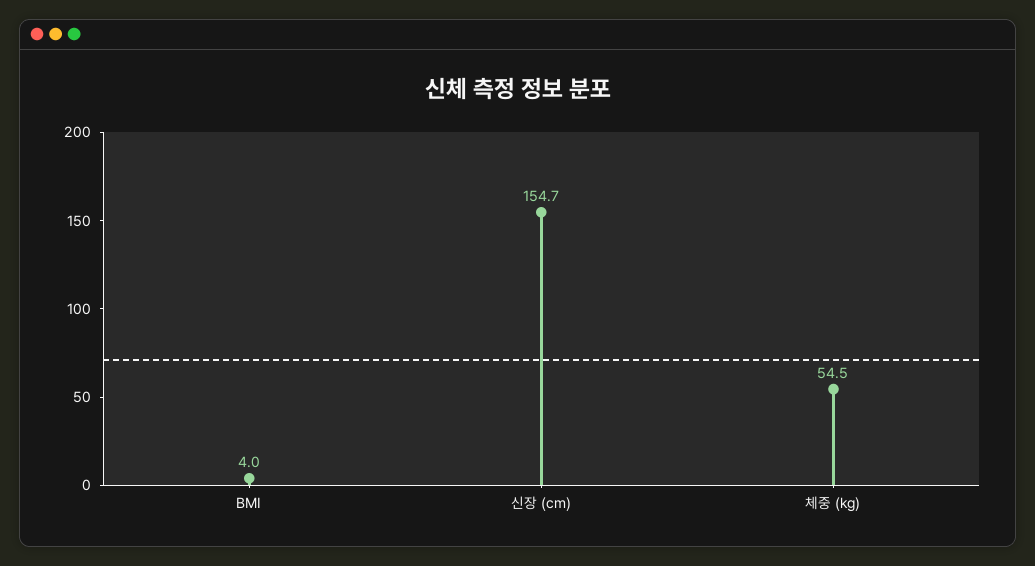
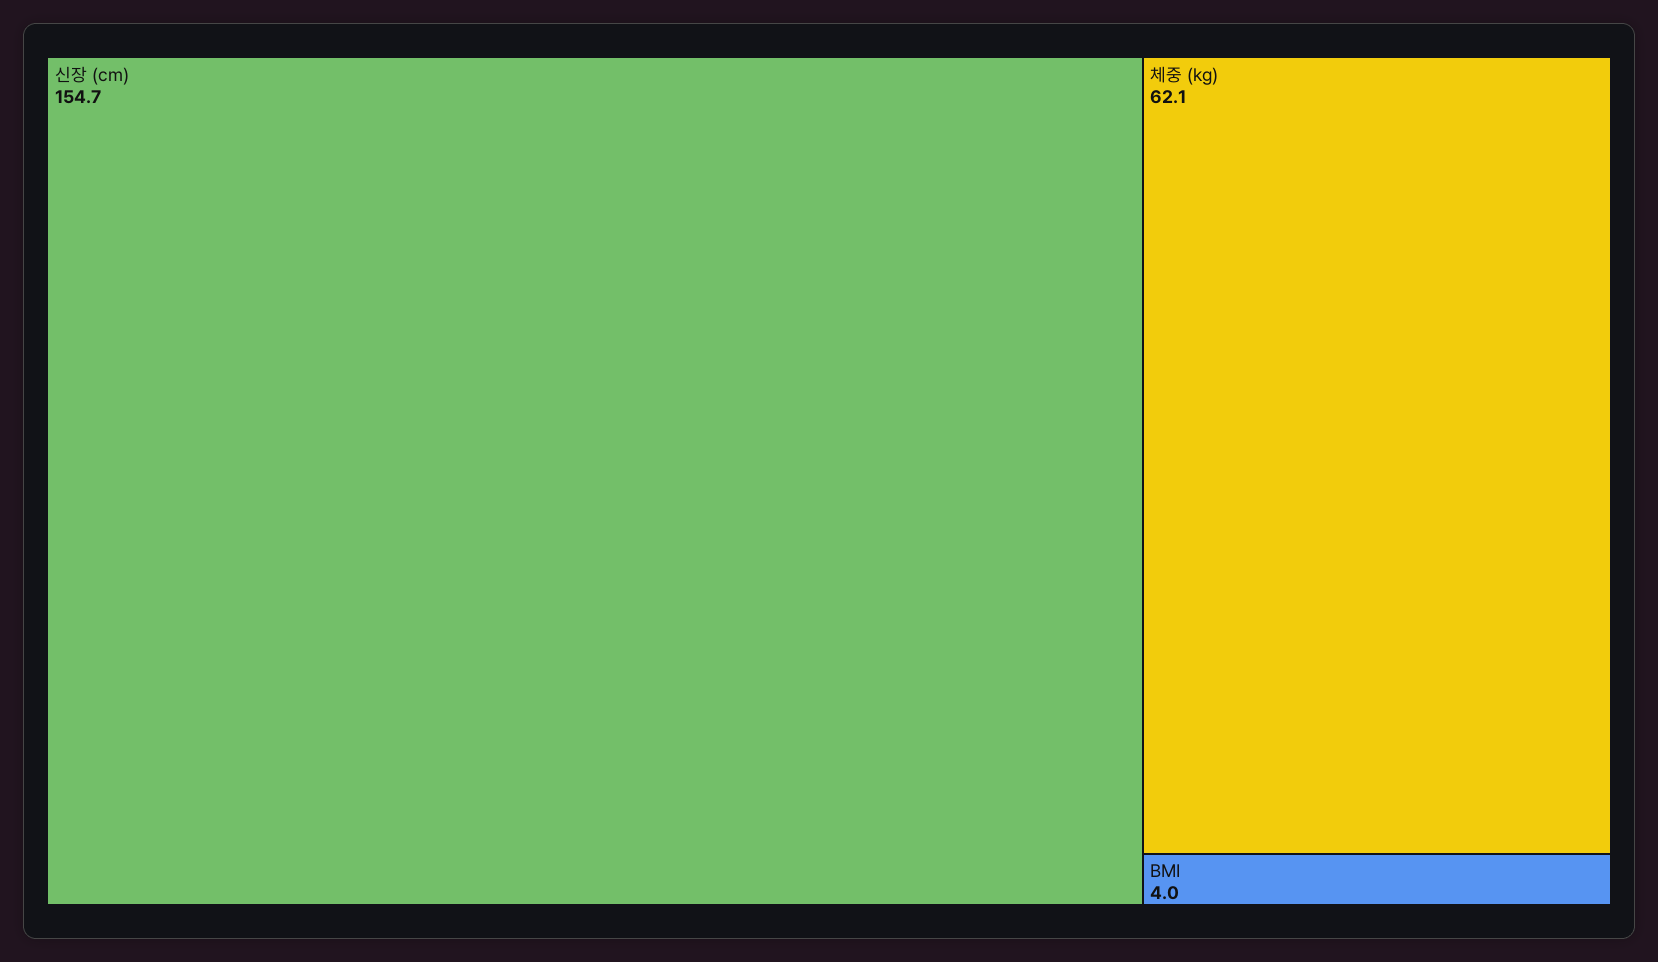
  {
    "BMI": 4,
    "신장 (cm)": 154.7,
-   "체중 (kg)": 54.5
+   "체중 (kg)": 62.1
  }

